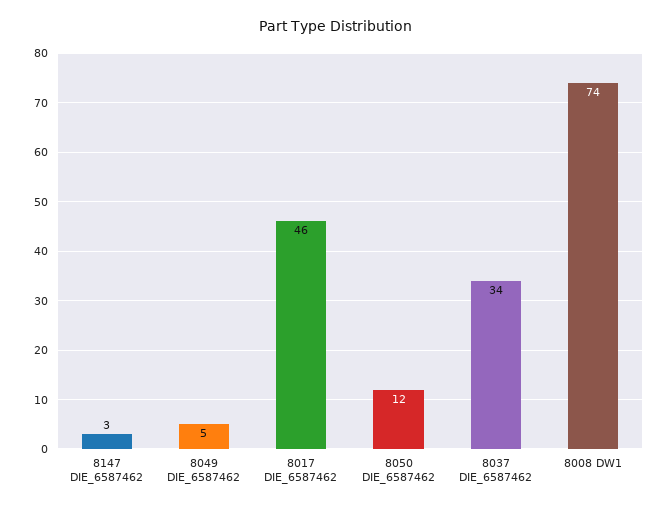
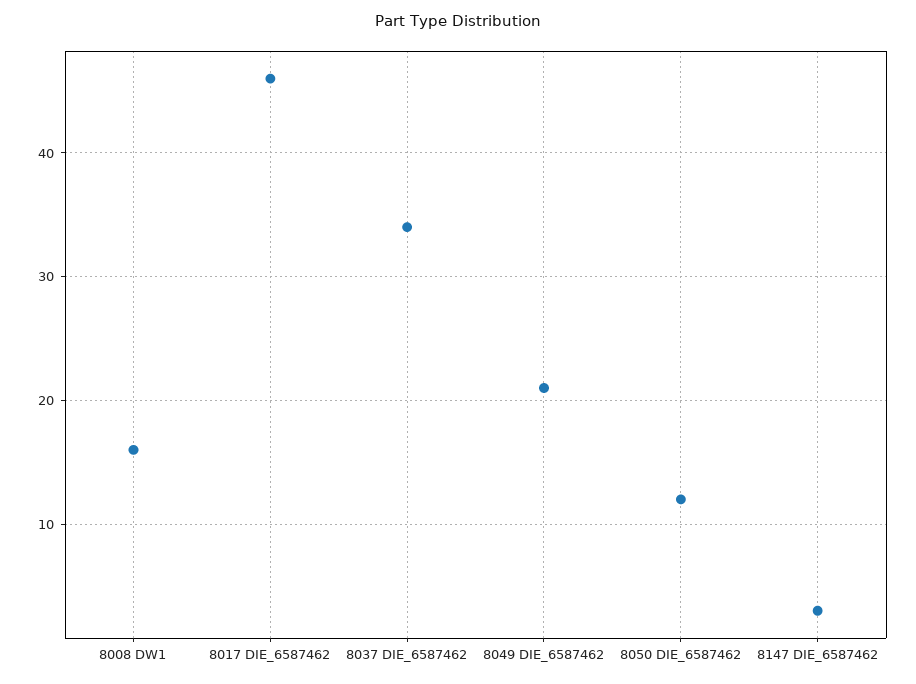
  {
    "8147 DIE_6587462": 3,
-   "8049 DIE_6587462": 5,
+   "8049 DIE_6587462": 21,
    "8017 DIE_6587462": 46,
    "8050 DIE_6587462": 12,
    "8037 DIE_6587462": 34,
-   "8008 DW1": 74
+   "8008 DW1": 16
  }

